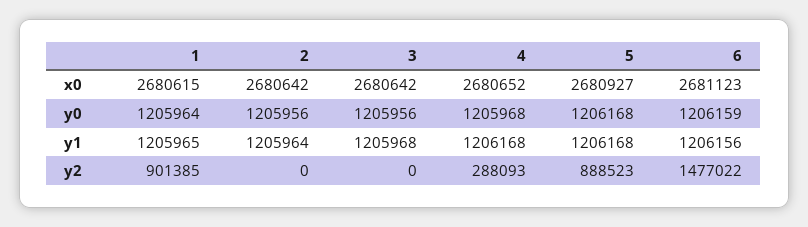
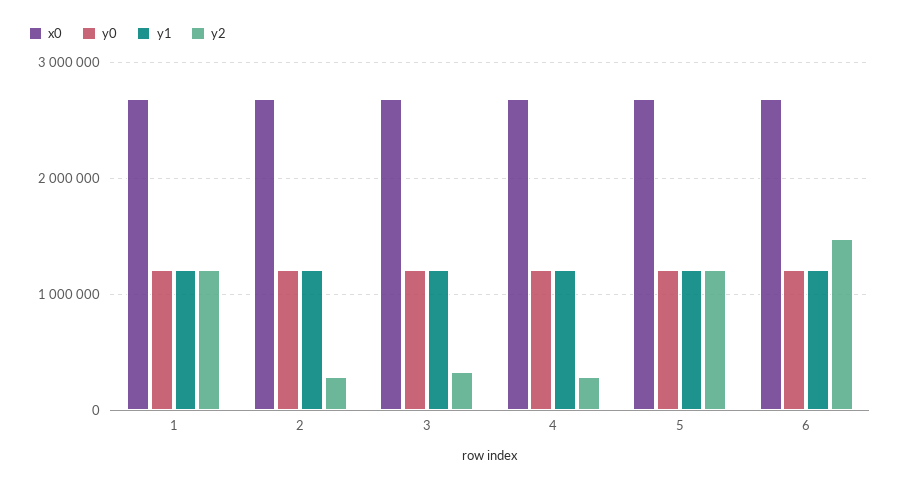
  {
    "x0": {
      "1": 2680615,
      "2": 2680642,
      "3": 2680642,
      "4": 2680652,
      "5": 2680927,
      "6": 2681123
    },
    "y0": {
      "1": 1205964,
      "2": 1205956,
      "3": 1205956,
      "4": 1205968,
      "5": 1206168,
      "6": 1206159
    },
    "y1": {
      "1": 1205965,
      "2": 1205964,
      "3": 1205968,
      "4": 1206168,
      "5": 1206168,
      "6": 1206156
    },
    "y2": {
-     "1": 901385,
+     "1": 1200000,
-     "2": 0,
+     "2": 300000,
-     "3": 0,
+     "3": 300000,
      "4": 288093,
-     "5": 888523,
+     "5": 1200000,
      "6": 1477022
    }
  }

